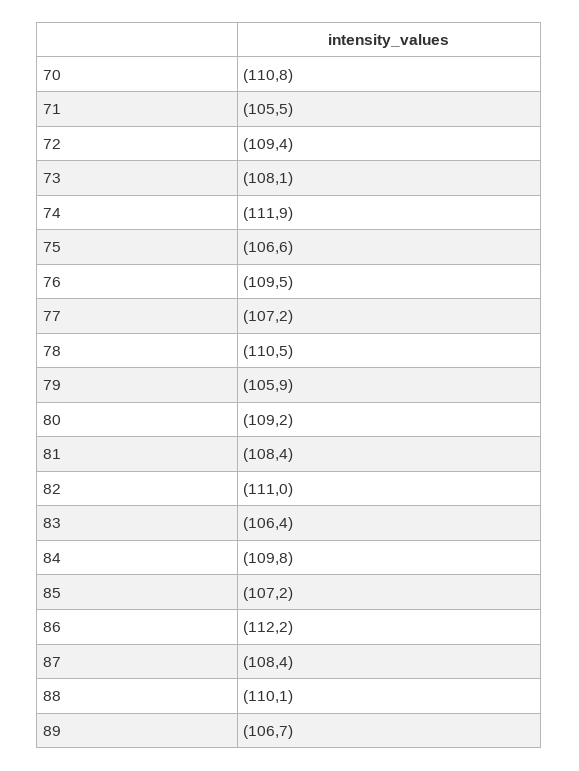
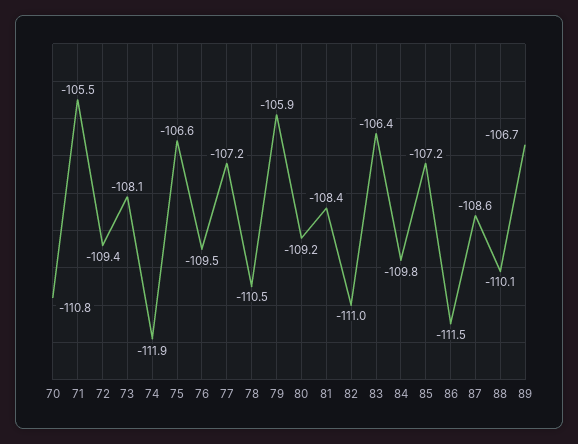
  {
    "70": -110.8,
    "71": -105.5,
    "72": -109.4,
    "73": -108.1,
    "74": -111.9,
    "75": -106.6,
    "76": -109.5,
    "77": -107.2,
    "78": -110.5,
    "79": -105.9,
    "80": -109.2,
    "81": -108.4,
    "82": -111,
    "83": -106.4,
    "84": -109.8,
    "85": -107.2,
-   "86": -112.2,
+   "86": -111.5,
-   "87": -108.4,
+   "87": -108.6,
    "88": -110.1,
    "89": -106.7
  }

